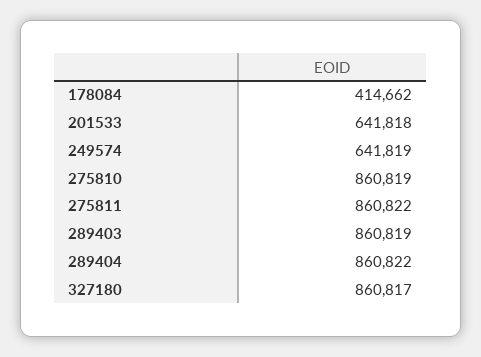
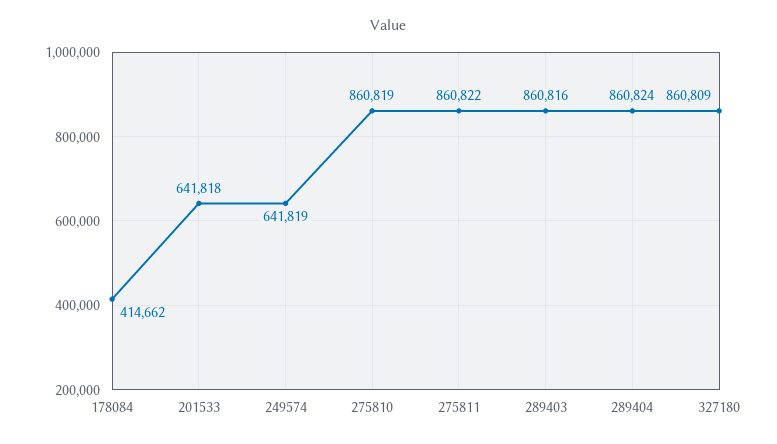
  {
    "178084": 414662,
    "201533": 641818,
    "249574": 641819,
    "275810": 860819,
    "275811": 860822,
-   "289403": 860819,
+   "289403": 860816,
-   "289404": 860822,
+   "289404": 860824,
-   "327180": 860817
+   "327180": 860809
  }

